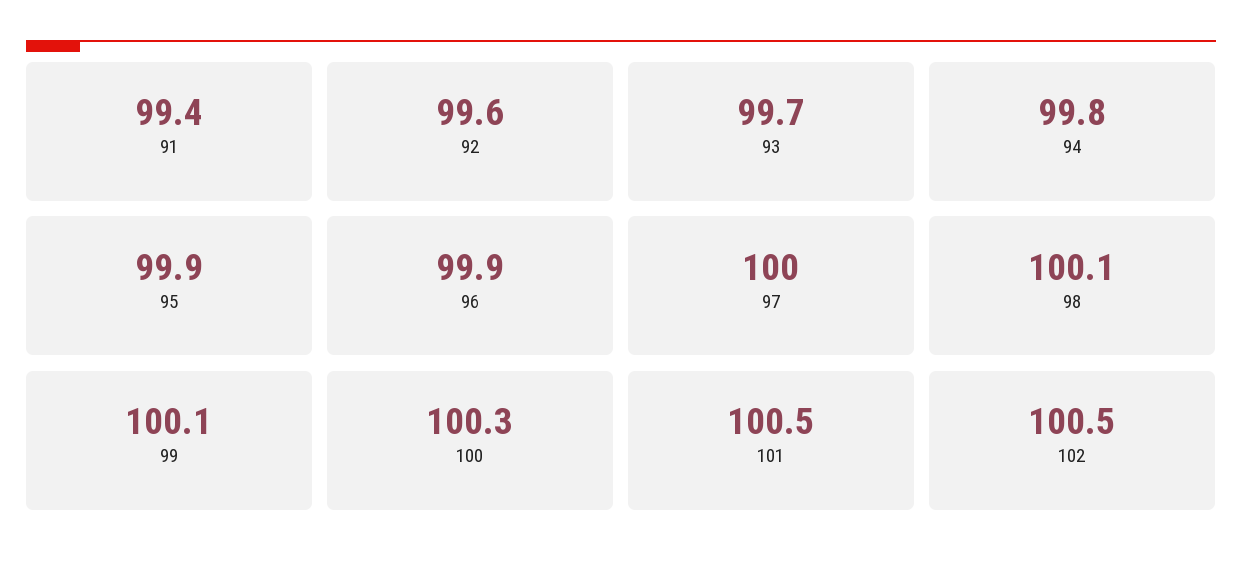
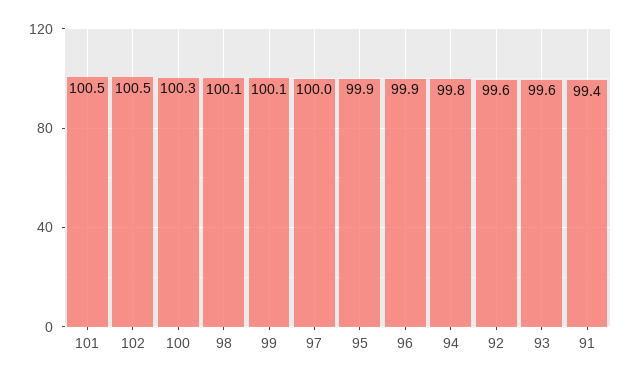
  {
    "91": 99.4,
    "92": 99.6,
-   "93": 99.7,
+   "93": 99.6,
    "94": 99.8,
    "95": 99.9,
    "96": 99.9,
    "97": 100,
    "98": 100.1,
    "99": 100.1,
    "100": 100.3,
    "101": 100.5,
    "102": 100.5
  }

